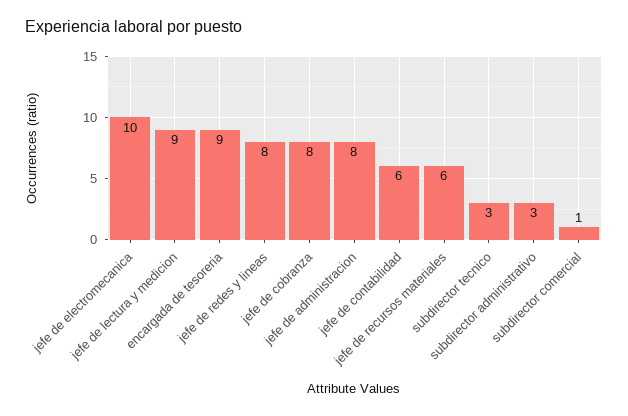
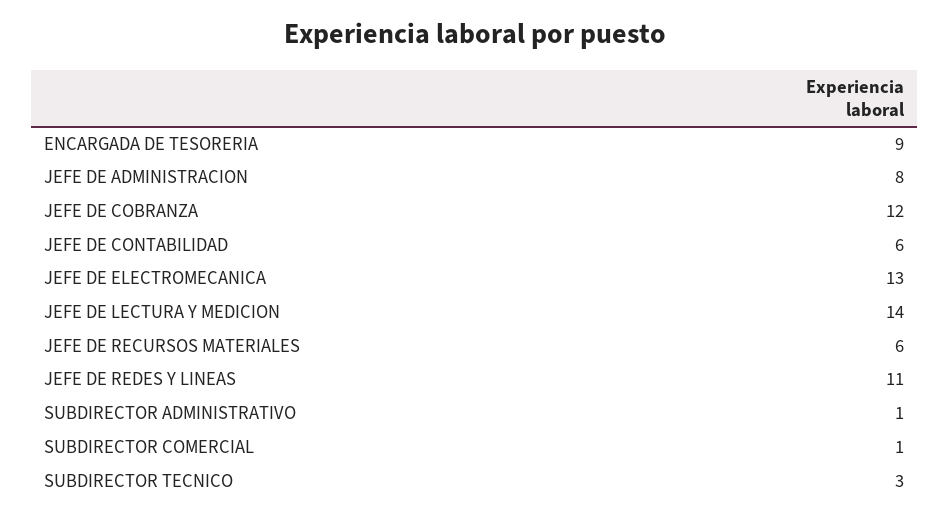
  {
-   "jefe de electromecanica": 10,
+   "jefe de electromecanica": 13,
-   "jefe de lectura y medicion": 9,
+   "jefe de lectura y medicion": 14,
    "encargada de tesoreria": 9,
-   "jefe de redes y lineas": 8,
+   "jefe de redes y lineas": 11,
-   "jefe de cobranza": 8,
+   "jefe de cobranza": 12,
    "jefe de administracion": 8,
    "jefe de contabilidad": 6,
    "jefe de recursos materiales": 6,
    "subdirector tecnico": 3,
-   "subdirector administrativo": 3,
+   "subdirector administrativo": 1,
    "subdirector comercial": 1
  }

